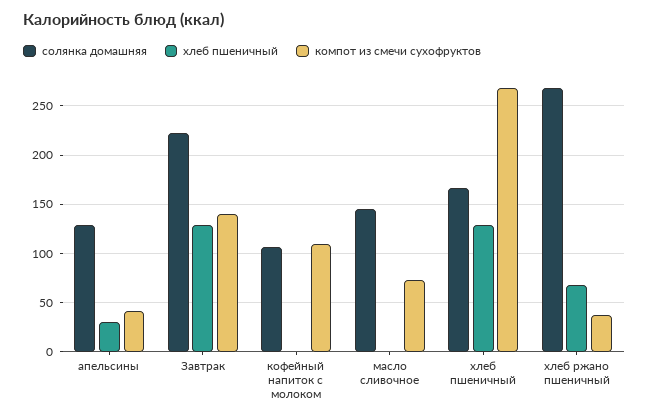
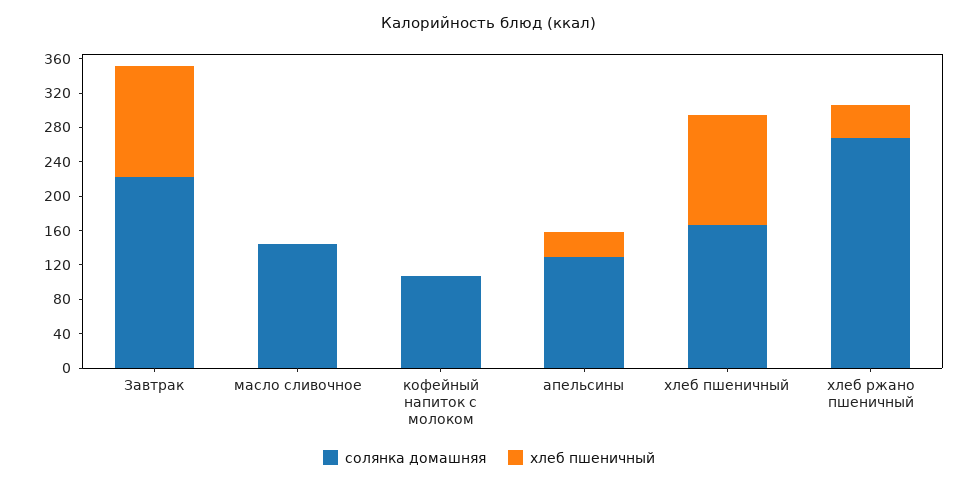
  {
    "солянка домашняя": {
      "апельсины": 130,
      "Завтрак": 220,
      "кофейный напиток с молоком": 110,
      "масло сливочное": 140,
      "хлеб пшеничный": 170,
      "хлеб ржано пшеничный": 270
    },
    "хлеб пшеничный": {
      "апельсины": 30,
      "Завтрак": 130,
      "кофейный напиток с молоком": 0,
      "масло сливочное": 0,
      "хлеб пшеничный": 130,
-     "хлеб ржано пшеничный": 70
+     "хлеб ржано пшеничный": 40
-   },
+   }
-   "компот из смечи сухофруктов": {
-     "апельсины": 40,
-     "Завтрак": 140,
-     "кофейный напиток с молоком": 110,
-     "масло сливочное": 70,
-     "хлеб пшеничный": 270,
-     "хлеб ржано пшеничный": 40
-   }
  }

